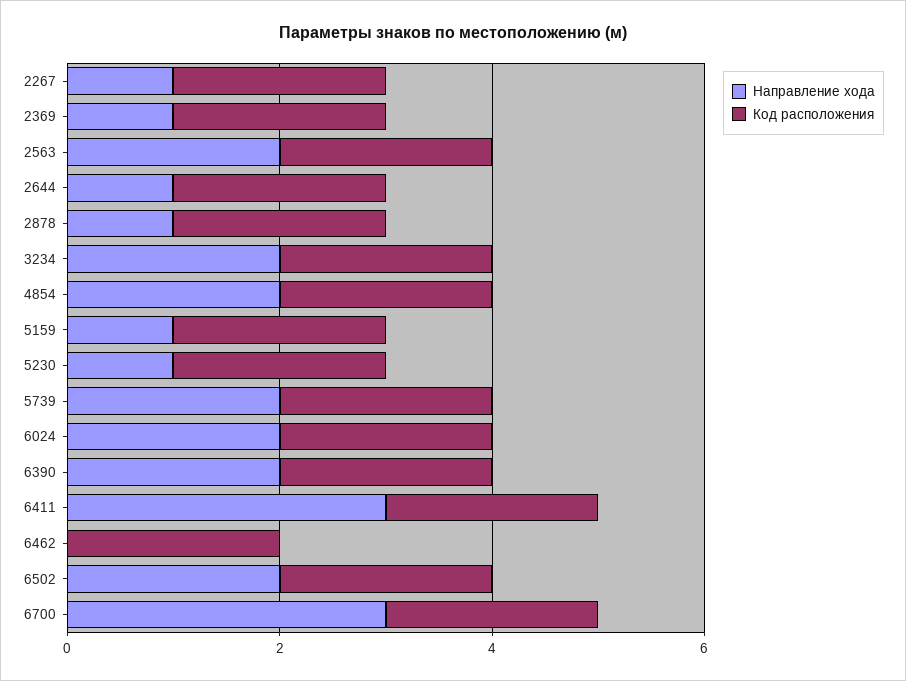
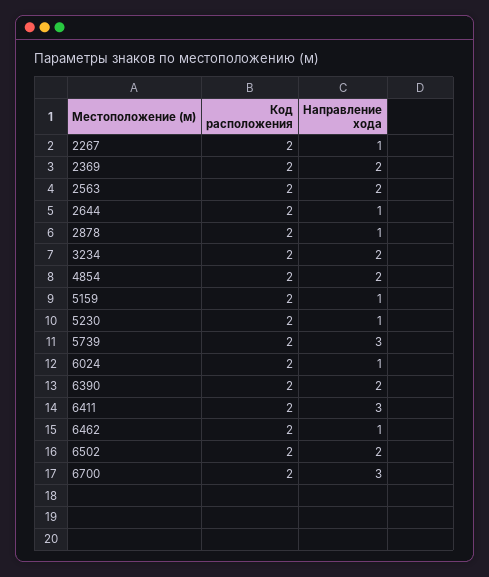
  {
    "Направление хода": {
      "2267": 1,
-     "2369": 1,
+     "2369": 2,
      "2563": 2,
      "2644": 1,
      "2878": 1,
      "3234": 2,
      "4854": 2,
      "5159": 1,
      "5230": 1,
-     "5739": 2,
+     "5739": 3,
-     "6024": 2,
+     "6024": 1,
      "6390": 2,
      "6411": 3,
-     "6462": 0,
+     "6462": 1,
      "6502": 2,
      "6700": 3
    },
    "Код расположения": {
      "2267": 2,
      "2369": 2,
      "2563": 2,
      "2644": 2,
      "2878": 2,
      "3234": 2,
      "4854": 2,
      "5159": 2,
      "5230": 2,
      "5739": 2,
      "6024": 2,
      "6390": 2,
      "6411": 2,
      "6462": 2,
      "6502": 2,
      "6700": 2
    }
  }

